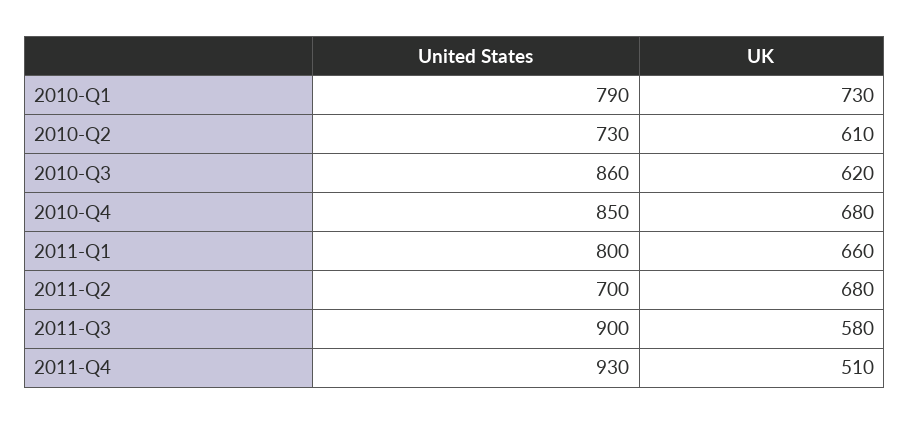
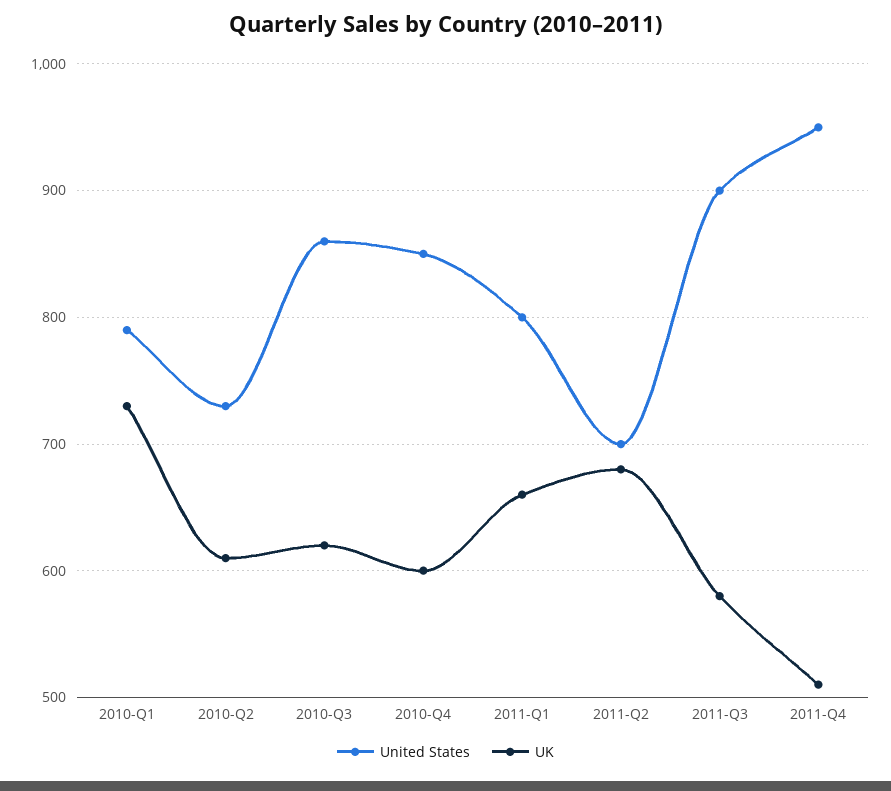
  {
    "United States": {
      "2010-Q1": 790,
      "2010-Q2": 730,
      "2010-Q3": 860,
      "2010-Q4": 850,
      "2011-Q1": 800,
      "2011-Q2": 700,
      "2011-Q3": 900,
-     "2011-Q4": 930
+     "2011-Q4": 950
    },
    "UK": {
      "2010-Q1": 730,
      "2010-Q2": 610,
      "2010-Q3": 620,
-     "2010-Q4": 680,
+     "2010-Q4": 600,
      "2011-Q1": 660,
      "2011-Q2": 680,
      "2011-Q3": 580,
      "2011-Q4": 510
    }
  }

